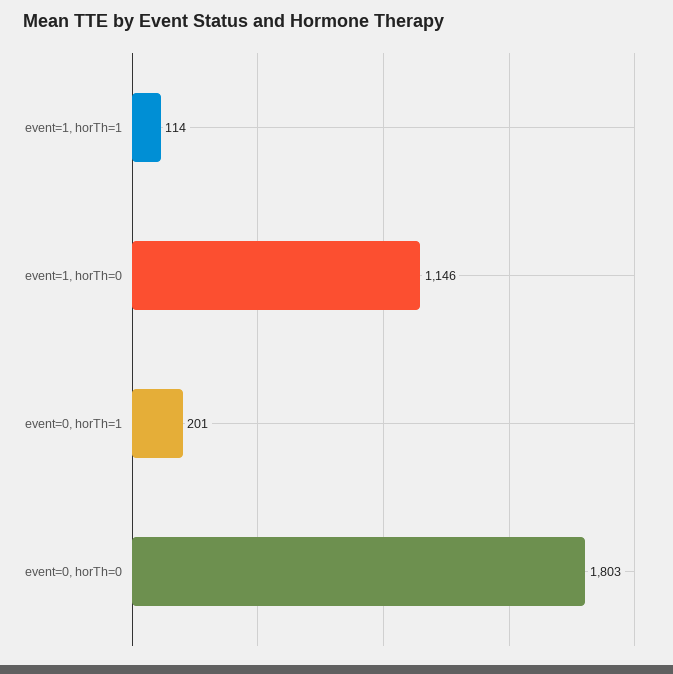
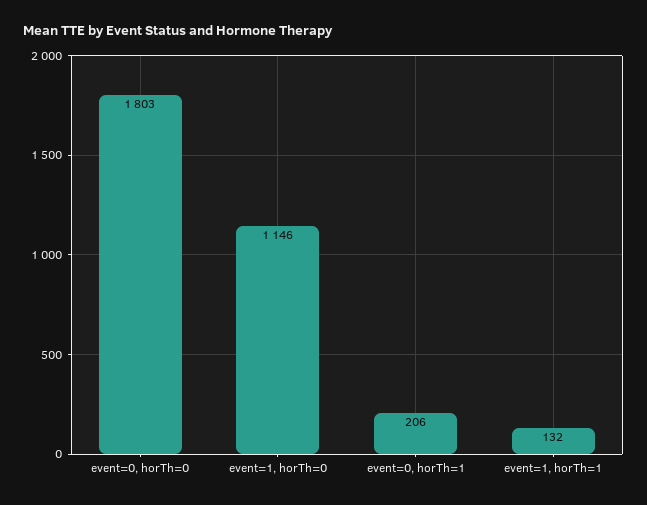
  {
-   "event=1, horTh=1": 114,
+   "event=1, horTh=1": 132,
    "event=1, horTh=0": 1146,
-   "event=0, horTh=1": 201,
+   "event=0, horTh=1": 206,
    "event=0, horTh=0": 1803
  }

